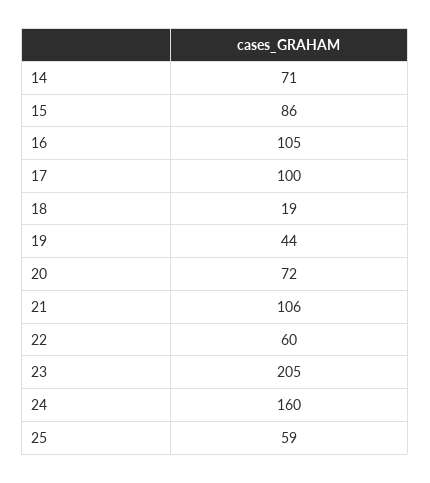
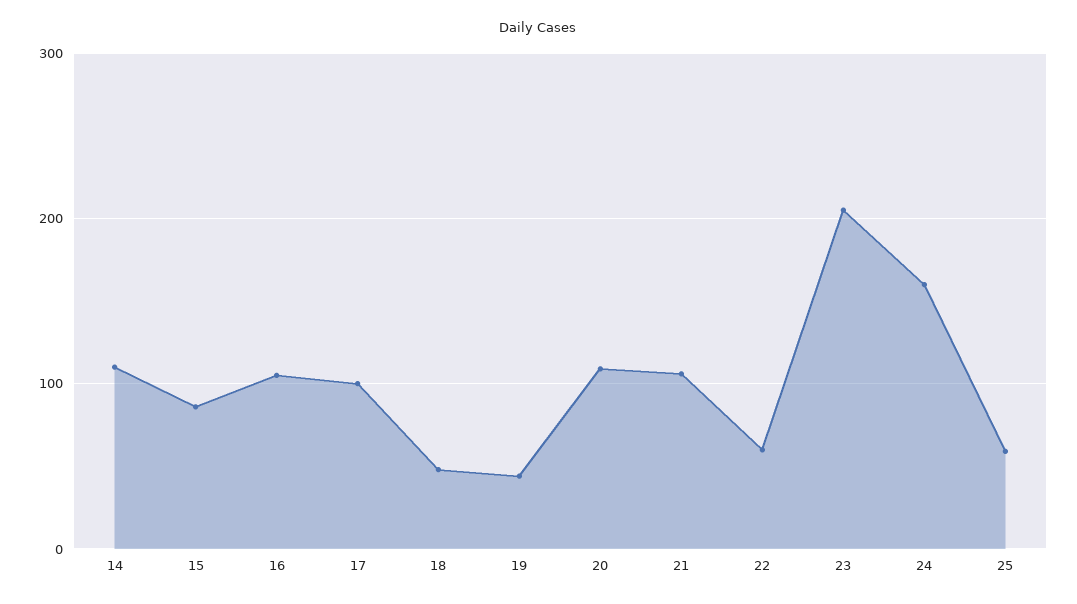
  {
-   "14": 71,
+   "14": 110,
    "15": 86,
    "16": 105,
    "17": 100,
-   "18": 19,
+   "18": 50,
    "19": 44,
-   "20": 72,
+   "20": 110,
    "21": 106,
    "22": 60,
    "23": 205,
    "24": 160,
    "25": 59
  }

